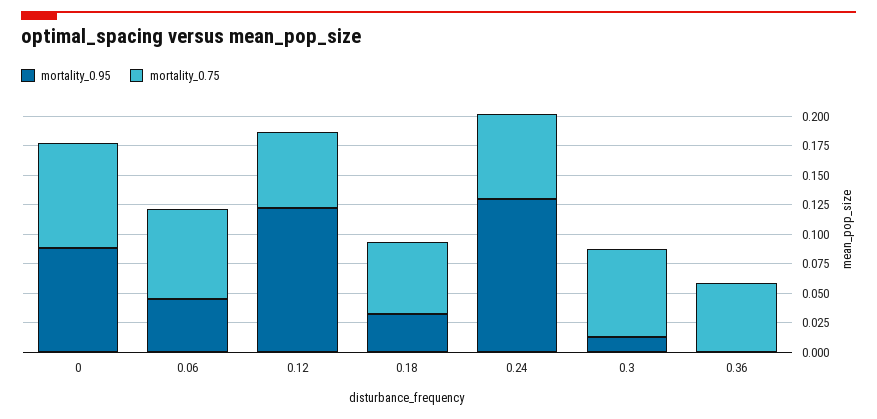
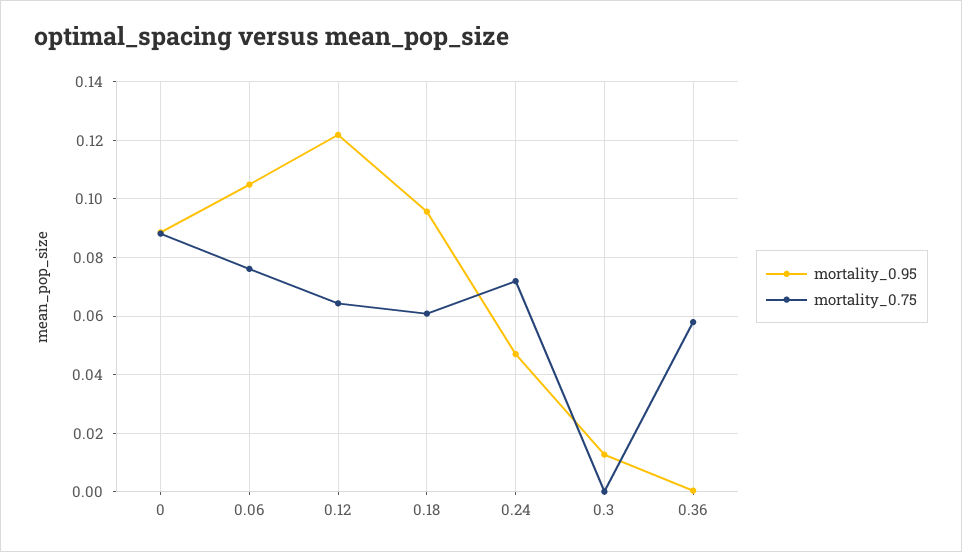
  {
    "mortality_0.95": {
      "0": 0.0875,
-     "0.06": 0.05,
+     "0.06": 0.105,
      "0.12": 0.1225,
-     "0.18": 0.025,
+     "0.18": 0.095,
-     "0.24": 0.125,
+     "0.24": 0.0475,
      "0.3": 0.0125,
      "0.36": 0
    },
    "mortality_0.75": {
      "0": 0.0875,
      "0.06": 0.075,
      "0.12": 0.065,
      "0.18": 0.06,
      "0.24": 0.0725,
-     "0.3": 0.075,
+     "0.3": 0,
      "0.36": 0.0575
    }
  }

